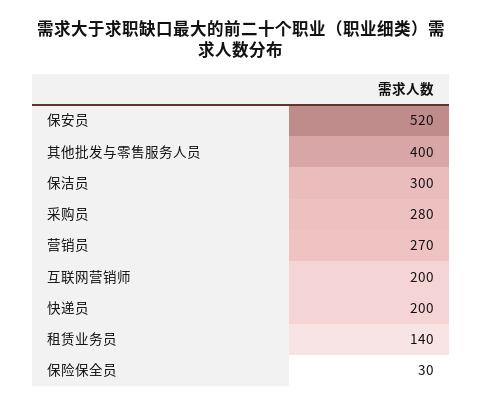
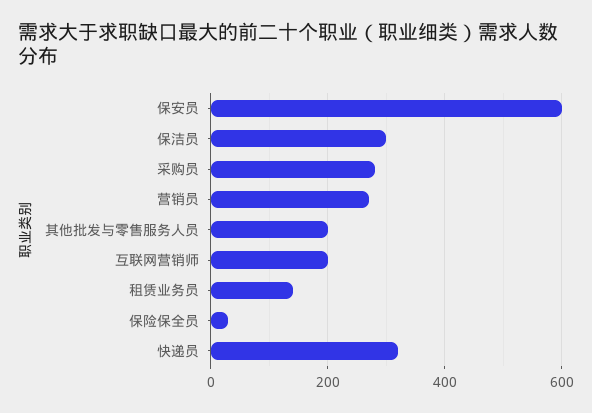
  {
-   "保安员": 520,
+   "保安员": 600,
-   "其他批发与零售服务人员": 400,
+   "其他批发与零售服务人员": 200,
    "保洁员": 300,
    "采购员": 280,
    "营销员": 270,
    "互联网营销师": 200,
-   "快递员": 200,
+   "快递员": 320,
    "租赁业务员": 140,
    "保险保全员": 30
  }

